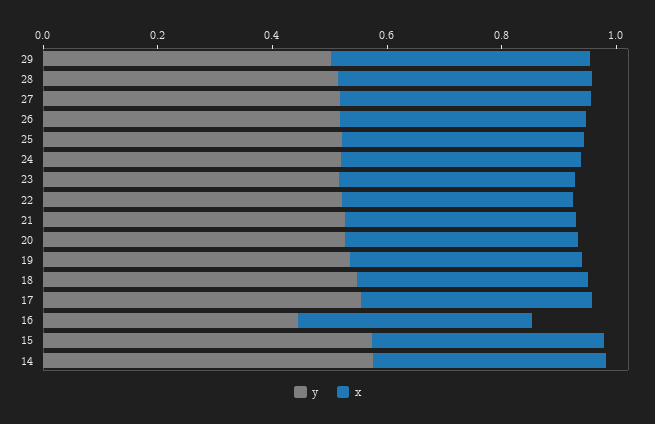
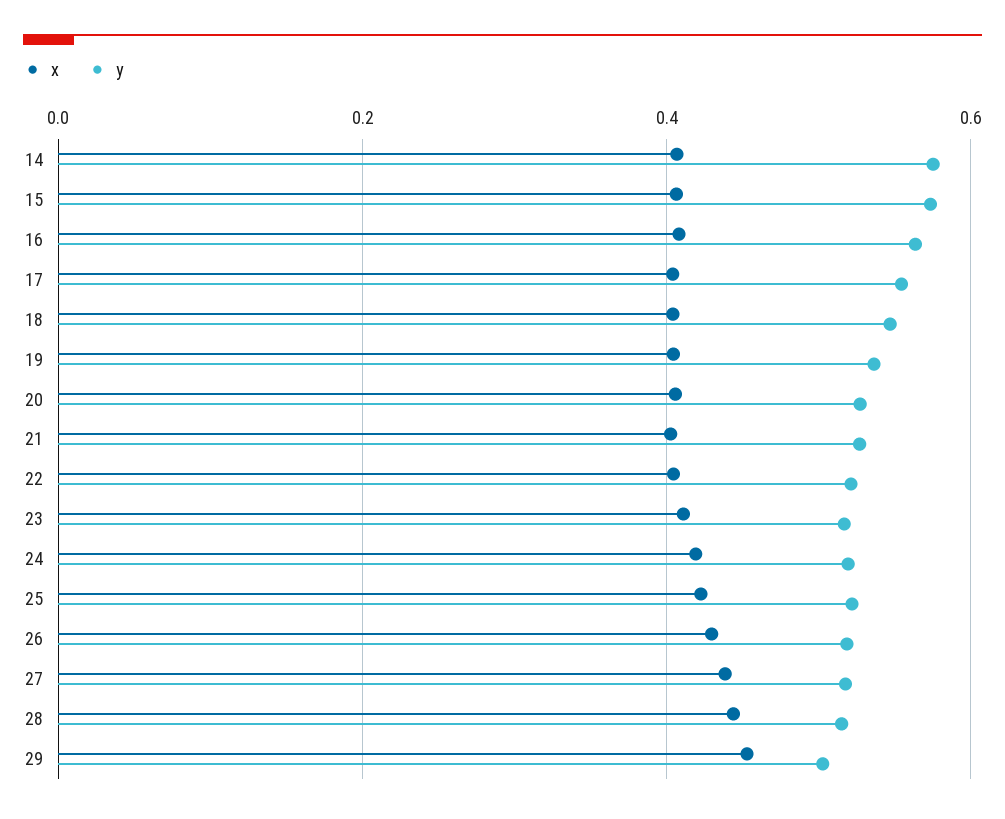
  {
    "y": {
      "29": 0.5,
      "28": 0.52,
      "27": 0.52,
      "26": 0.52,
      "25": 0.52,
      "24": 0.52,
      "23": 0.52,
      "22": 0.52,
      "21": 0.52,
      "20": 0.52,
      "19": 0.54,
      "18": 0.54,
      "17": 0.56,
-     "16": 0.45,
+     "16": 0.56,
      "15": 0.58,
      "14": 0.58
    },
    "x": {
      "29": 0.46,
      "28": 0.44,
      "27": 0.44,
      "26": 0.42,
      "25": 0.42,
      "24": 0.42,
      "23": 0.42,
      "22": 0.4,
      "21": 0.4,
      "20": 0.4,
      "19": 0.4,
      "18": 0.4,
      "17": 0.4,
      "16": 0.4,
      "15": 0.4,
      "14": 0.4
    }
  }

